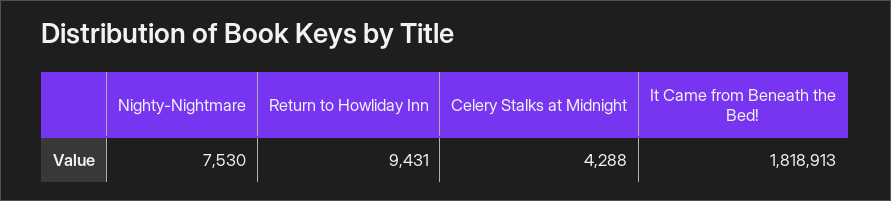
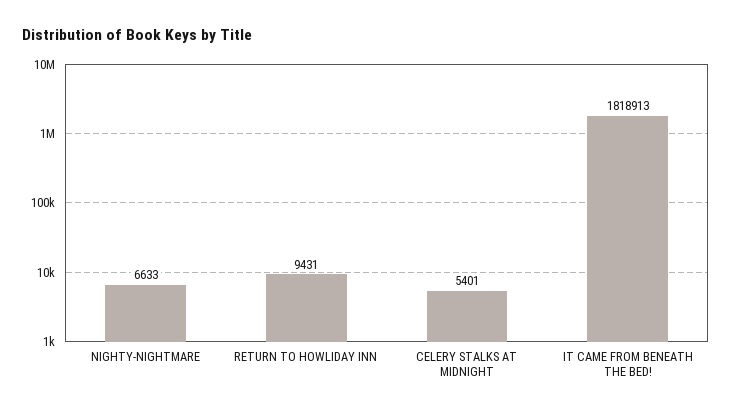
  {
-   "Nighty-Nightmare": 7530,
+   "Nighty-Nightmare": 6633,
    "Return to Howliday Inn": 9431,
-   "Celery Stalks at Midnight": 4288,
+   "Celery Stalks at Midnight": 5401,
    "It Came from Beneath the Bed!": 1818913
  }

